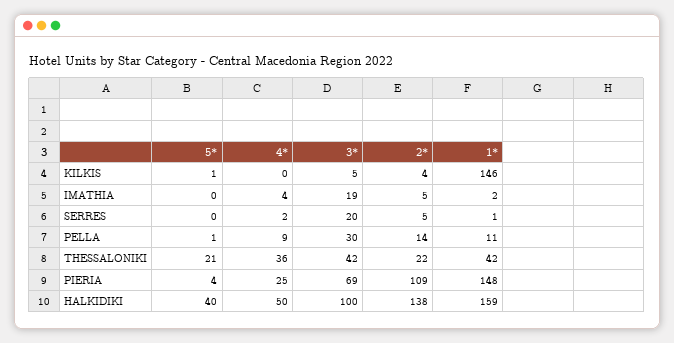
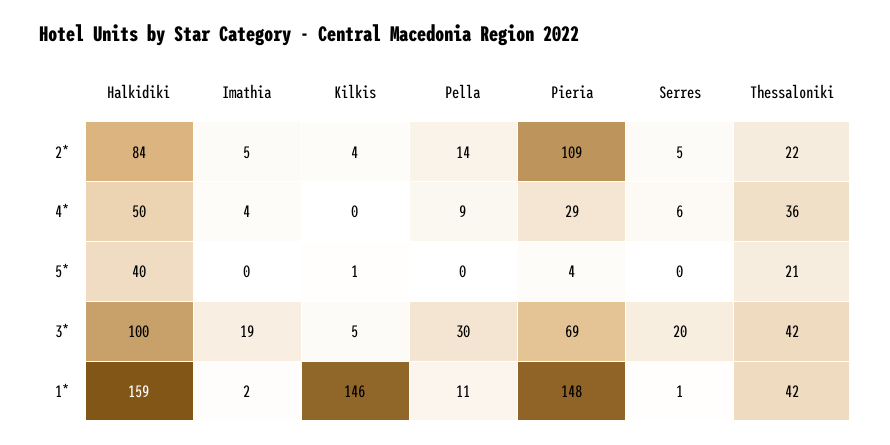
  {
    "5*": {
      "KILKIS": 1,
      "IMATHIA": 0,
      "SERRES": 0,
-     "PELLA": 1,
+     "PELLA": 0,
      "THESSALONIKI": 21,
      "PIERIA": 4,
      "HALKIDIKI": 40
    },
    "4*": {
      "KILKIS": 0,
      "IMATHIA": 4,
-     "SERRES": 2,
+     "SERRES": 6,
      "PELLA": 9,
      "THESSALONIKI": 36,
-     "PIERIA": 25,
+     "PIERIA": 29,
      "HALKIDIKI": 50
    },
    "3*": {
      "KILKIS": 5,
      "IMATHIA": 19,
      "SERRES": 20,
      "PELLA": 30,
      "THESSALONIKI": 42,
      "PIERIA": 69,
      "HALKIDIKI": 100
    },
    "2*": {
      "KILKIS": 4,
      "IMATHIA": 5,
      "SERRES": 5,
      "PELLA": 14,
      "THESSALONIKI": 22,
      "PIERIA": 109,
-     "HALKIDIKI": 138
+     "HALKIDIKI": 84
    },
    "1*": {
      "KILKIS": 146,
      "IMATHIA": 2,
      "SERRES": 1,
      "PELLA": 11,
      "THESSALONIKI": 42,
      "PIERIA": 148,
      "HALKIDIKI": 159
    }
  }

